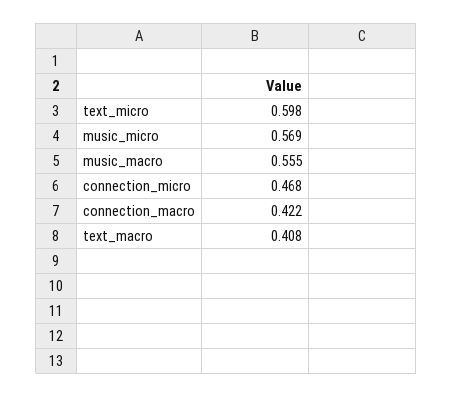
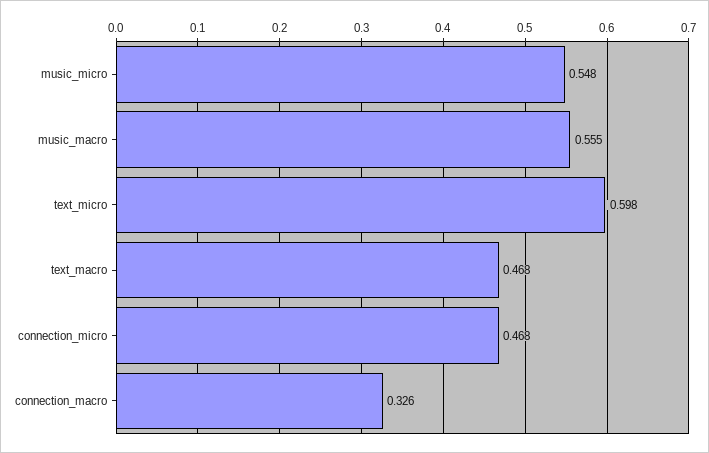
  {
    "text_micro": 0.598,
-   "music_micro": 0.569,
+   "music_micro": 0.548,
    "music_macro": 0.555,
    "connection_micro": 0.468,
-   "connection_macro": 0.422,
+   "connection_macro": 0.326,
-   "text_macro": 0.408
+   "text_macro": 0.468
  }

